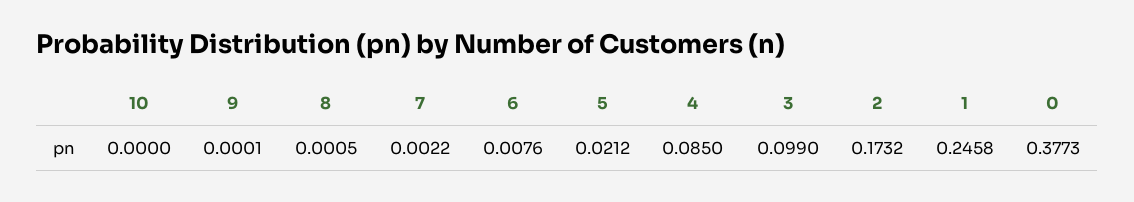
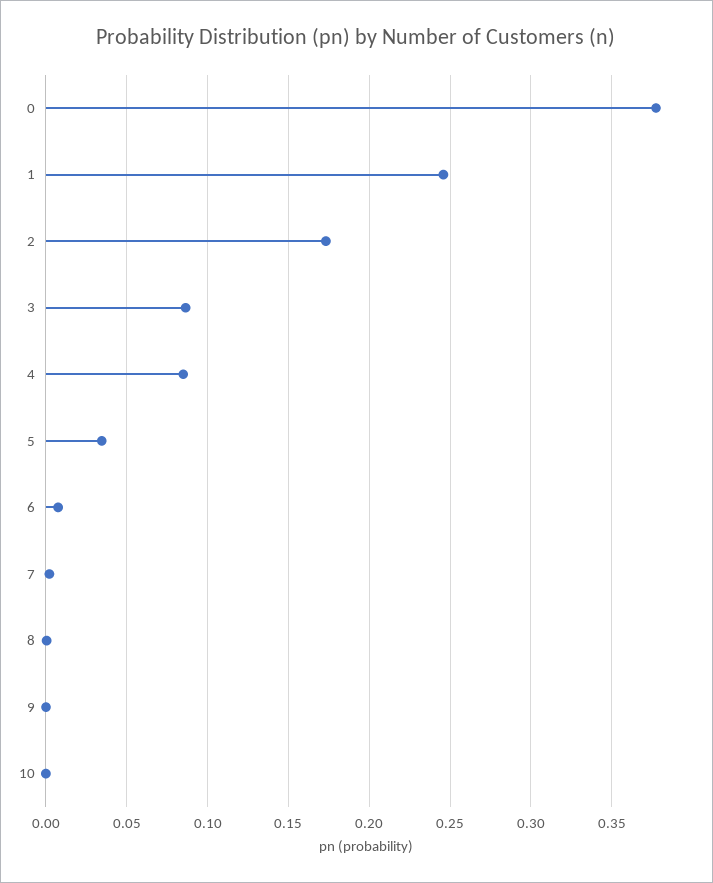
  {
    "10": 0,
    "9": 0.0001,
    "8": 0.0005,
    "7": 0.0022,
    "6": 0.0076,
-   "5": 0.0212,
+   "5": 0.035,
    "4": 0.085,
-   "3": 0.099,
+   "3": 0.085,
    "2": 0.1732,
    "1": 0.2458,
    "0": 0.3773
  }

